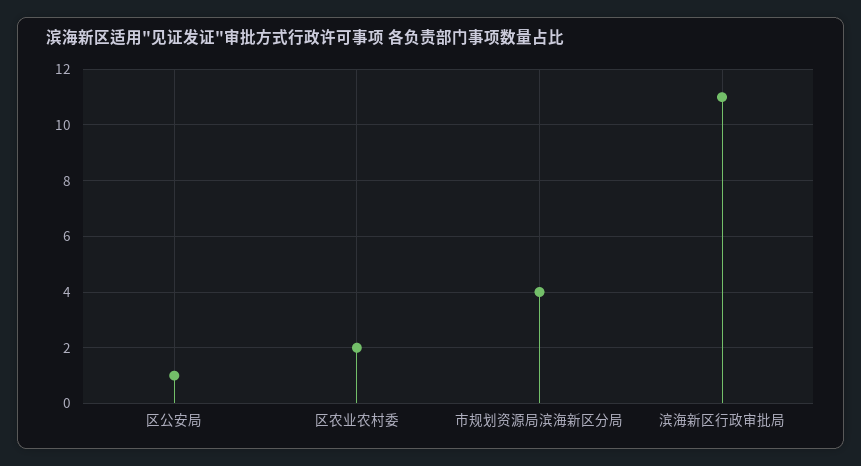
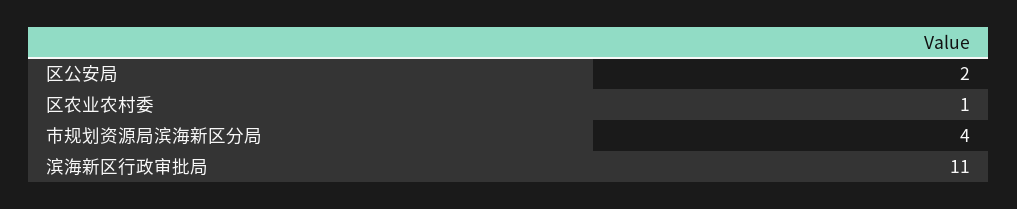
  {
-   "区公安局": 1,
+   "区公安局": 2,
-   "区农业农村委": 2,
+   "区农业农村委": 1,
    "市规划资源局滨海新区分局": 4,
    "滨海新区行政审批局": 11
  }

